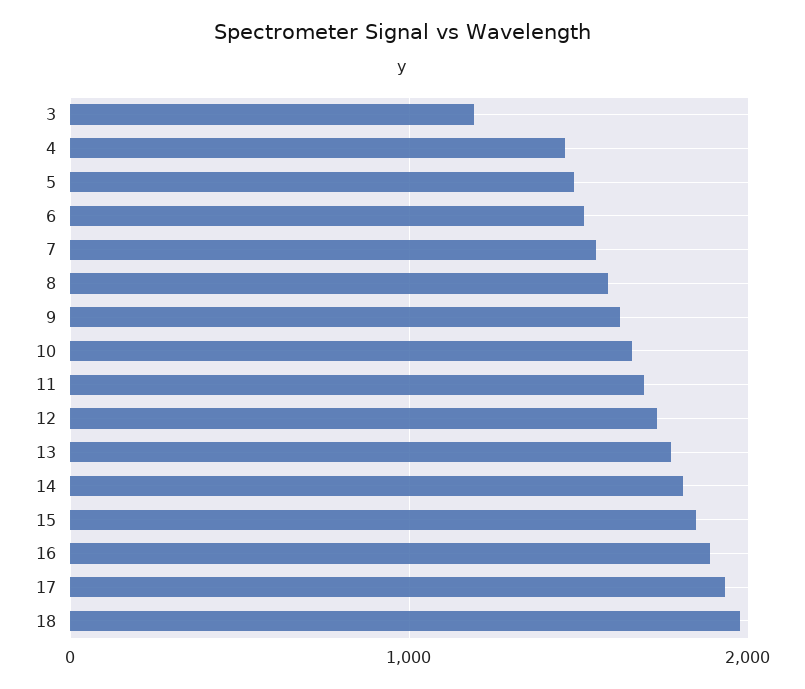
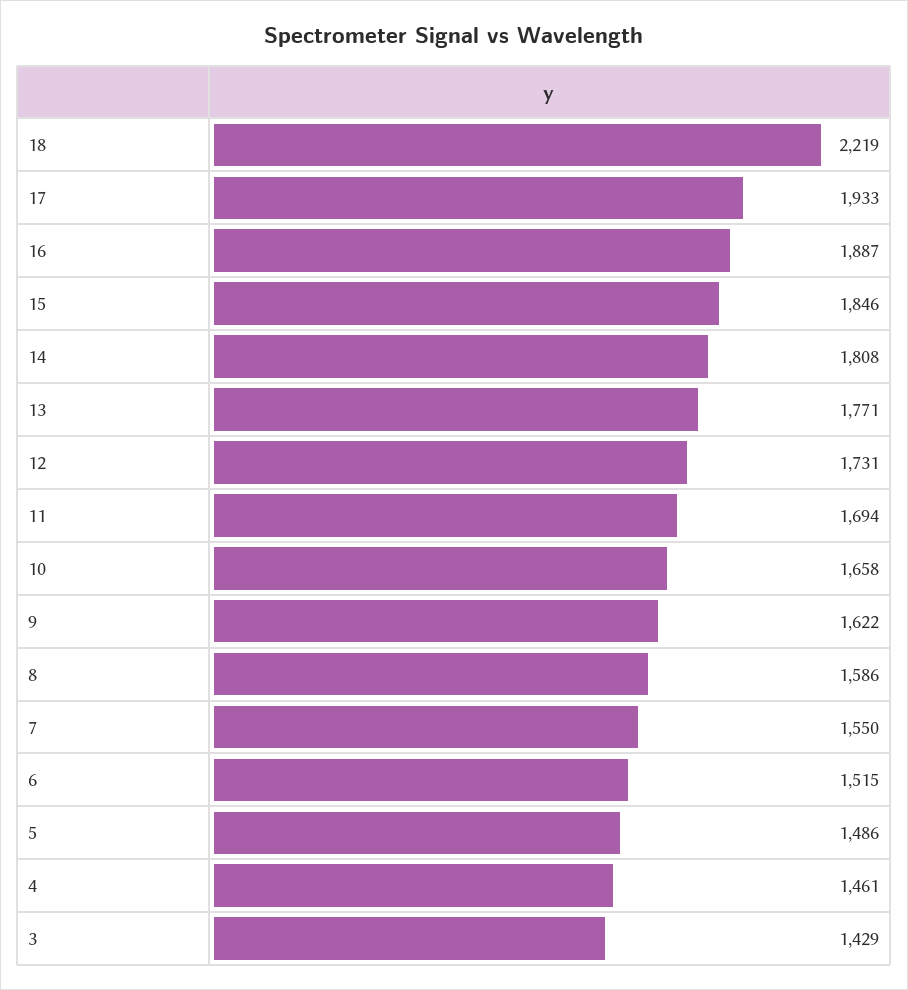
  {
-   "3": 1200,
+   "3": 1429,
    "4": 1461,
    "5": 1486,
    "6": 1515,
    "7": 1550,
    "8": 1586,
    "9": 1622,
    "10": 1658,
    "11": 1694,
    "12": 1731,
    "13": 1771,
    "14": 1808,
    "15": 1846,
    "16": 1887,
    "17": 1933,
-   "18": 2000
+   "18": 2219
  }

